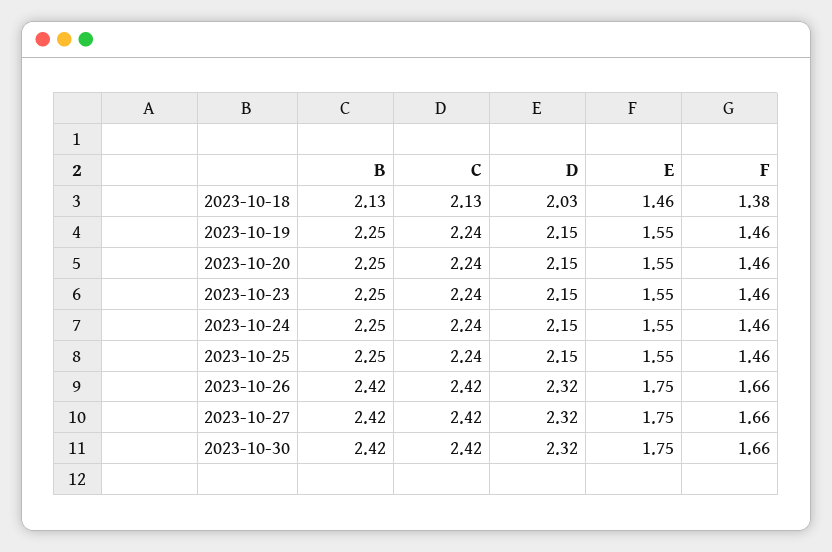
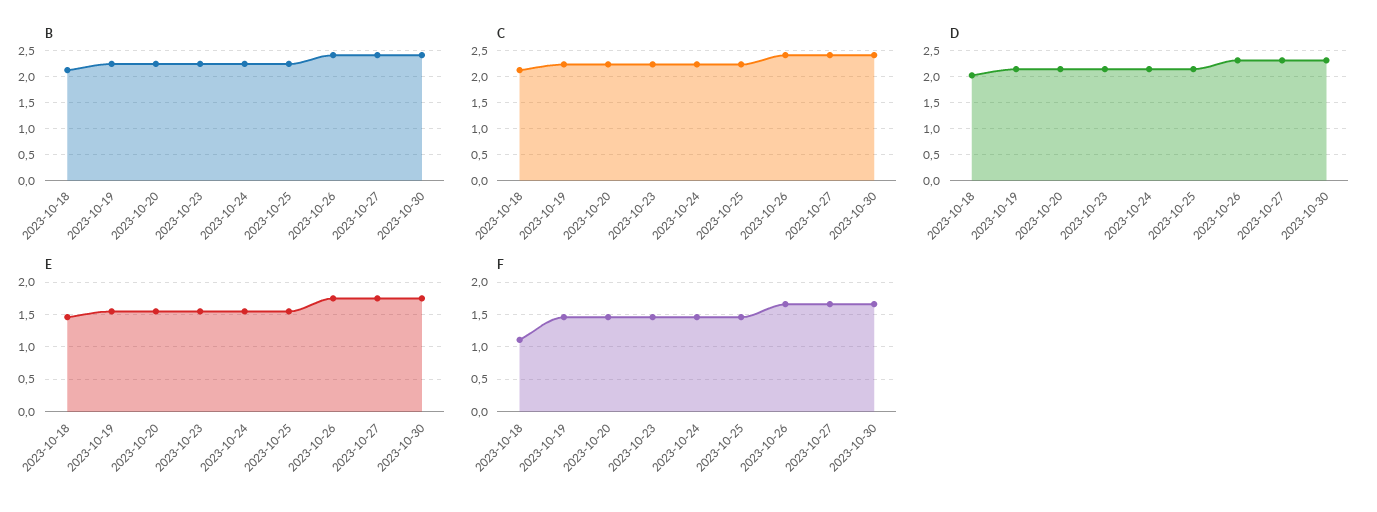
  {
    "B": {
      "2023-10-18": 2.13,
      "2023-10-19": 2.25,
      "2023-10-20": 2.25,
      "2023-10-23": 2.25,
      "2023-10-24": 2.25,
      "2023-10-25": 2.25,
      "2023-10-26": 2.42,
      "2023-10-27": 2.42,
      "2023-10-30": 2.42
    },
    "C": {
      "2023-10-18": 2.13,
      "2023-10-19": 2.24,
      "2023-10-20": 2.24,
      "2023-10-23": 2.24,
      "2023-10-24": 2.24,
      "2023-10-25": 2.24,
      "2023-10-26": 2.42,
      "2023-10-27": 2.42,
      "2023-10-30": 2.42
    },
    "D": {
      "2023-10-18": 2.03,
      "2023-10-19": 2.15,
      "2023-10-20": 2.15,
      "2023-10-23": 2.15,
      "2023-10-24": 2.15,
      "2023-10-25": 2.15,
      "2023-10-26": 2.32,
      "2023-10-27": 2.32,
      "2023-10-30": 2.32
    },
    "E": {
      "2023-10-18": 1.46,
      "2023-10-19": 1.55,
      "2023-10-20": 1.55,
      "2023-10-23": 1.55,
      "2023-10-24": 1.55,
      "2023-10-25": 1.55,
      "2023-10-26": 1.75,
      "2023-10-27": 1.75,
      "2023-10-30": 1.75
    },
    "F": {
-     "2023-10-18": 1.38,
+     "2023-10-18": 1.1,
      "2023-10-19": 1.46,
      "2023-10-20": 1.46,
      "2023-10-23": 1.46,
      "2023-10-24": 1.46,
      "2023-10-25": 1.46,
      "2023-10-26": 1.66,
      "2023-10-27": 1.66,
      "2023-10-30": 1.66
    }
  }

